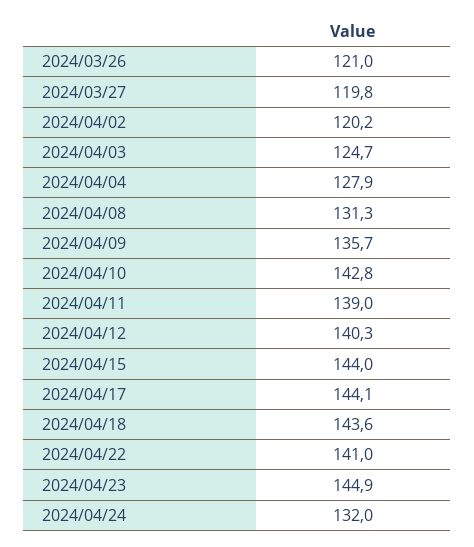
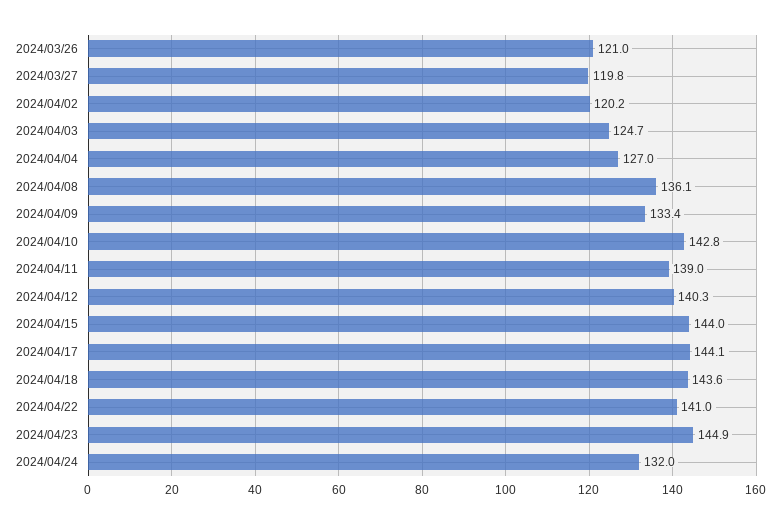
  {
    "2024/03/26": 121,
    "2024/03/27": 119.8,
    "2024/04/02": 120.2,
    "2024/04/03": 124.7,
-   "2024/04/04": 127.9,
+   "2024/04/04": 127,
-   "2024/04/08": 131.3,
+   "2024/04/08": 136.1,
-   "2024/04/09": 135.7,
+   "2024/04/09": 133.4,
    "2024/04/10": 142.8,
    "2024/04/11": 139,
    "2024/04/12": 140.3,
    "2024/04/15": 144,
    "2024/04/17": 144.1,
    "2024/04/18": 143.6,
    "2024/04/22": 141,
    "2024/04/23": 144.9,
    "2024/04/24": 132
  }

